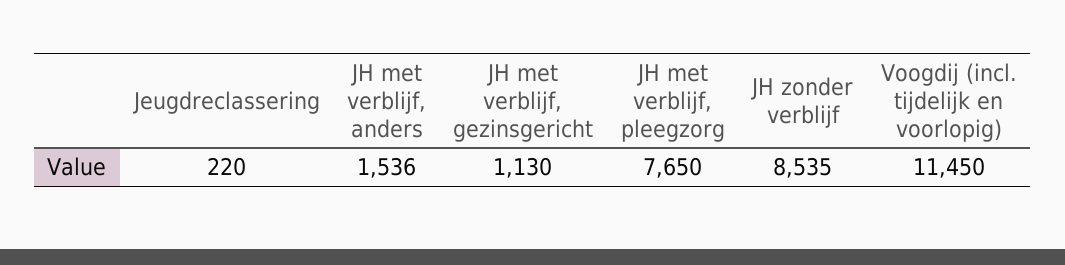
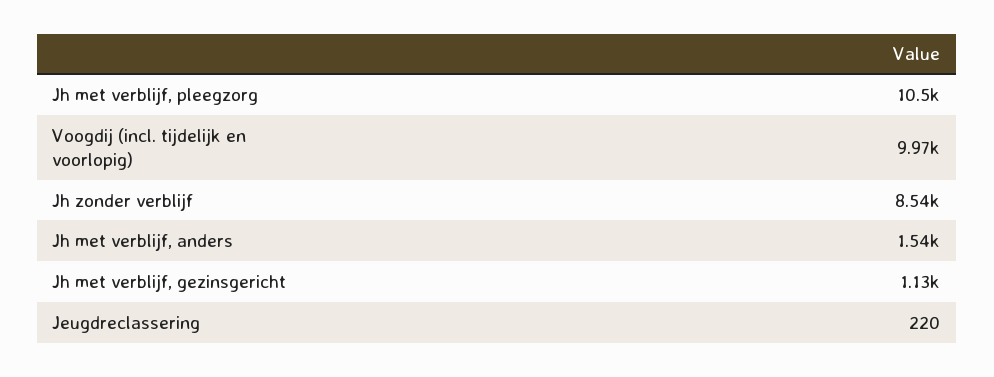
  {
    "Jeugdreclassering": 220,
    "JH met verblijf, anders": 1536,
    "JH met verblijf, gezinsgericht": 1130,
-   "JH met verblijf, pleegzorg": 7650,
+   "JH met verblijf, pleegzorg": 10500,
    "JH zonder verblijf": 8535,
-   "Voogdij (incl. tijdelijk en voorlopig)": 11450
+   "Voogdij (incl. tijdelijk en voorlopig)": 9970
  }

